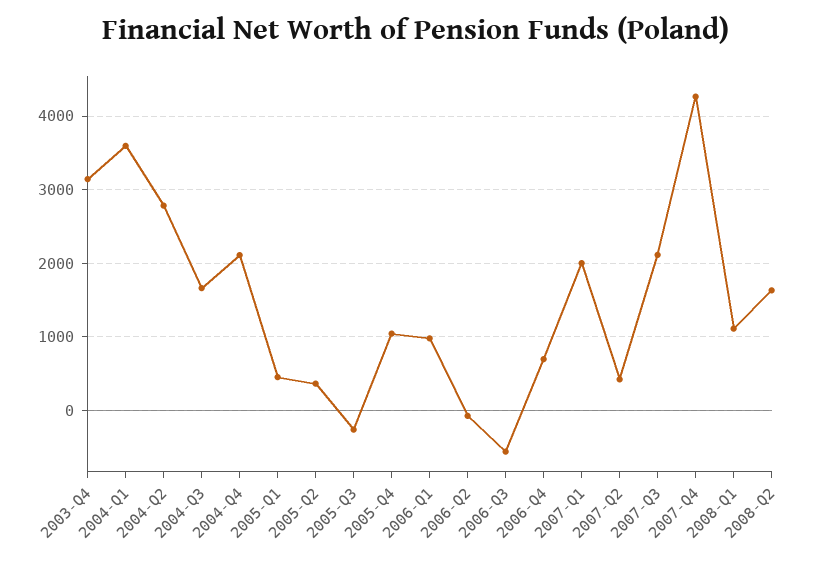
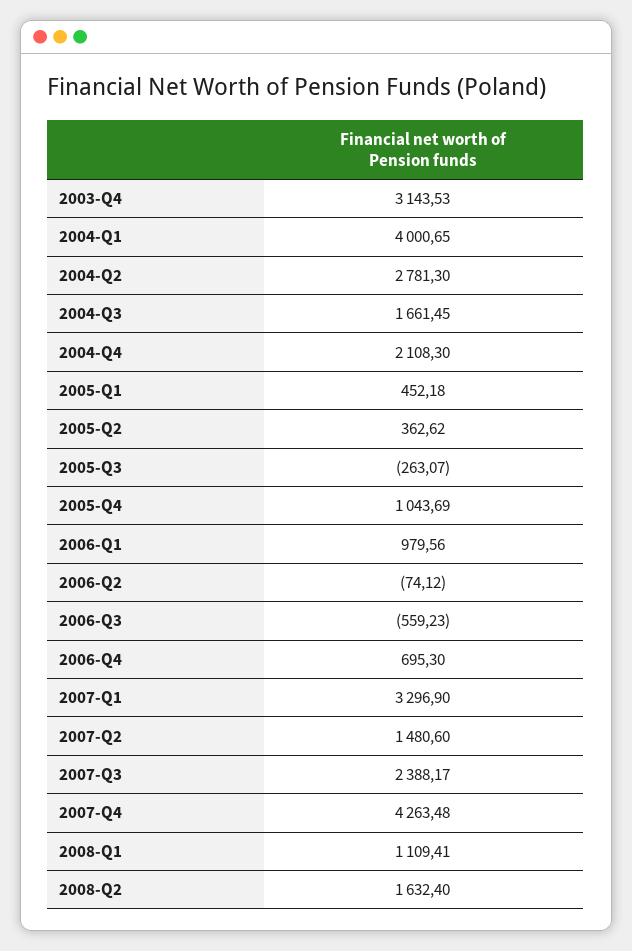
  {
    "2003-Q4": 3143.53,
-   "2004-Q1": 3600,
+   "2004-Q1": 4000.65,
    "2004-Q2": 2781.3,
    "2004-Q3": 1661.45,
    "2004-Q4": 2108.3,
    "2005-Q1": 452.18,
    "2005-Q2": 362.62,
    "2005-Q3": -263.07,
    "2005-Q4": 1043.69,
    "2006-Q1": 979.56,
    "2006-Q2": -74.12,
    "2006-Q3": -559.23,
    "2006-Q4": 695.3,
-   "2007-Q1": 2000,
+   "2007-Q1": 3296.9,
-   "2007-Q2": 400,
+   "2007-Q2": 1480.6,
-   "2007-Q3": 2100,
+   "2007-Q3": 2388.17,
    "2007-Q4": 4263.48,
    "2008-Q1": 1109.41,
    "2008-Q2": 1632.4
  }

